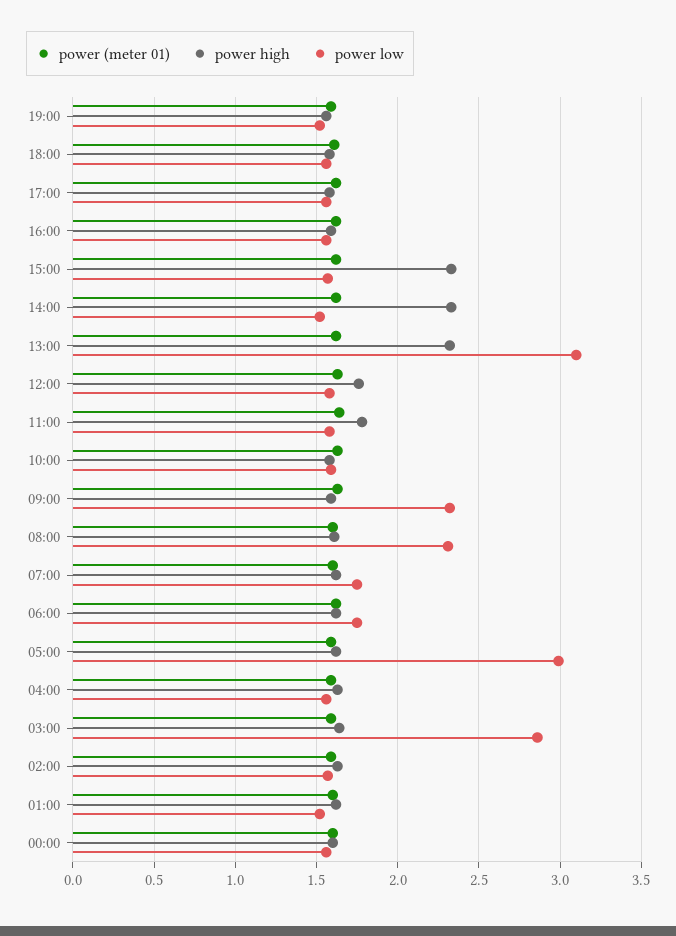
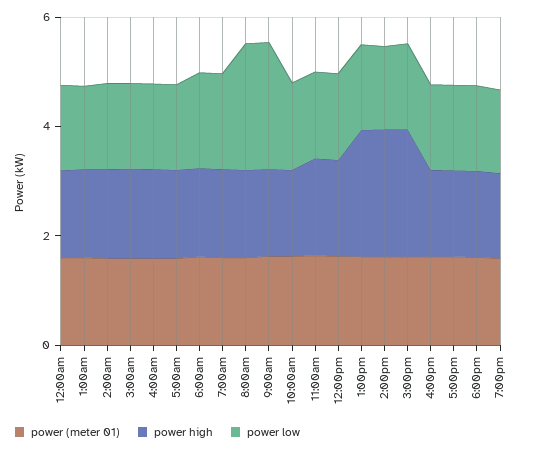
  {
    "power (meter 01)": {
      "19:00": 1.6,
      "18:00": 1.6,
      "17:00": 1.6,
      "16:00": 1.6,
      "15:00": 1.6,
      "14:00": 1.6,
      "13:00": 1.6,
      "12:00": 1.65,
      "11:00": 1.65,
      "10:00": 1.65,
      "09:00": 1.65,
      "08:00": 1.6,
      "07:00": 1.6,
      "06:00": 1.6,
      "05:00": 1.6,
      "04:00": 1.6,
      "03:00": 1.6,
      "02:00": 1.6,
      "01:00": 1.6,
      "00:00": 1.6
    },
    "power high": {
      "19:00": 1.55,
      "18:00": 1.6,
      "17:00": 1.6,
      "16:00": 1.6,
      "15:00": 2.35,
      "14:00": 2.35,
      "13:00": 2.3,
      "12:00": 1.75,
      "11:00": 1.8,
      "10:00": 1.6,
      "09:00": 1.6,
      "08:00": 1.6,
      "07:00": 1.6,
      "06:00": 1.6,
      "05:00": 1.6,
      "04:00": 1.65,
      "03:00": 1.65,
      "02:00": 1.65,
      "01:00": 1.6,
      "00:00": 1.6
    },
    "power low": {
      "19:00": 1.5,
      "18:00": 1.55,
      "17:00": 1.55,
      "16:00": 1.55,
      "15:00": 1.55,
      "14:00": 1.5,
-     "13:00": 3.1,
+     "13:00": 1.5,
      "12:00": 1.6,
      "11:00": 1.6,
      "10:00": 1.6,
      "09:00": 2.3,
      "08:00": 2.3,
      "07:00": 1.75,
      "06:00": 1.75,
-     "05:00": 3,
+     "05:00": 1.5,
      "04:00": 1.55,
-     "03:00": 2.85,
+     "03:00": 1.5,
      "02:00": 1.55,
      "01:00": 1.5,
      "00:00": 1.55
    }
  }

